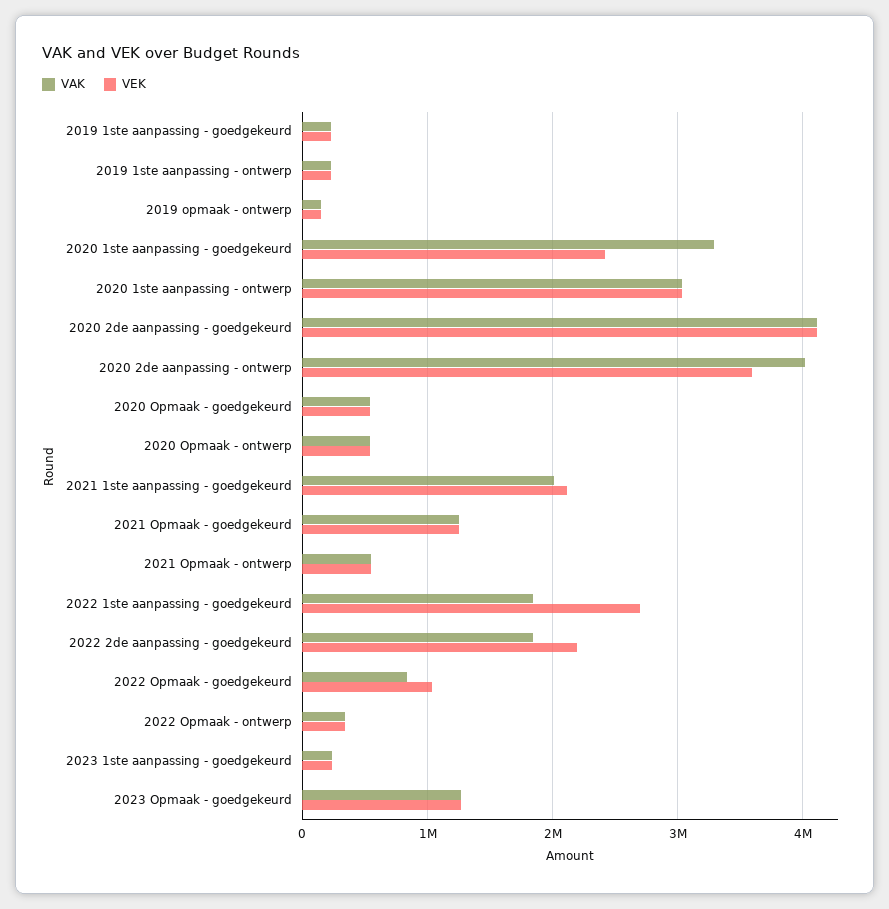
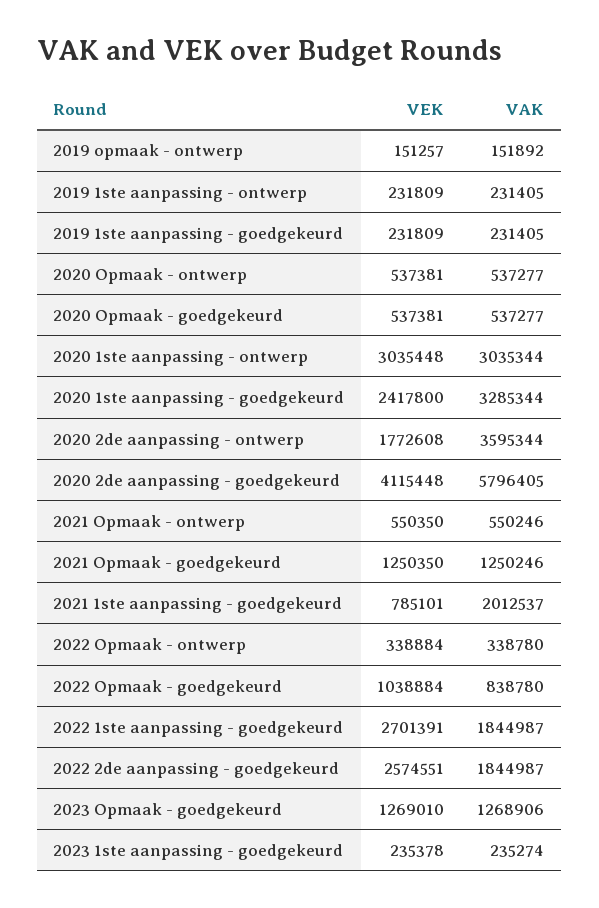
  {
    "VAK": {
      "2019 1ste aanpassing - goedgekeurd": 231405,
      "2019 1ste aanpassing - ontwerp": 231405,
      "2019 opmaak - ontwerp": 151892,
      "2020 1ste aanpassing - goedgekeurd": 3285344,
      "2020 1ste aanpassing - ontwerp": 3035344,
-     "2020 2de aanpassing - goedgekeurd": 4100000,
+     "2020 2de aanpassing - goedgekeurd": 5796405,
-     "2020 2de aanpassing - ontwerp": 4000000,
+     "2020 2de aanpassing - ontwerp": 3595344,
      "2020 Opmaak - goedgekeurd": 537277,
      "2020 Opmaak - ontwerp": 537277,
      "2021 1ste aanpassing - goedgekeurd": 2012537,
      "2021 Opmaak - goedgekeurd": 1250246,
      "2021 Opmaak - ontwerp": 550246,
      "2022 1ste aanpassing - goedgekeurd": 1844987,
      "2022 2de aanpassing - goedgekeurd": 1844987,
      "2022 Opmaak - goedgekeurd": 838780,
      "2022 Opmaak - ontwerp": 338780,
      "2023 1ste aanpassing - goedgekeurd": 235274,
      "2023 Opmaak - goedgekeurd": 1268906
    },
    "VEK": {
      "2019 1ste aanpassing - goedgekeurd": 231809,
      "2019 1ste aanpassing - ontwerp": 231809,
      "2019 opmaak - ontwerp": 151257,
      "2020 1ste aanpassing - goedgekeurd": 2417800,
      "2020 1ste aanpassing - ontwerp": 3035448,
      "2020 2de aanpassing - goedgekeurd": 4115448,
-     "2020 2de aanpassing - ontwerp": 3600000,
+     "2020 2de aanpassing - ontwerp": 1772608,
      "2020 Opmaak - goedgekeurd": 537381,
      "2020 Opmaak - ontwerp": 537381,
-     "2021 1ste aanpassing - goedgekeurd": 2100000,
+     "2021 1ste aanpassing - goedgekeurd": 785101,
      "2021 Opmaak - goedgekeurd": 1250350,
      "2021 Opmaak - ontwerp": 550350,
      "2022 1ste aanpassing - goedgekeurd": 2701391,
-     "2022 2de aanpassing - goedgekeurd": 2200000,
+     "2022 2de aanpassing - goedgekeurd": 2574551,
      "2022 Opmaak - goedgekeurd": 1038884,
      "2022 Opmaak - ontwerp": 338884,
      "2023 1ste aanpassing - goedgekeurd": 235378,
      "2023 Opmaak - goedgekeurd": 1269010
    }
  }

